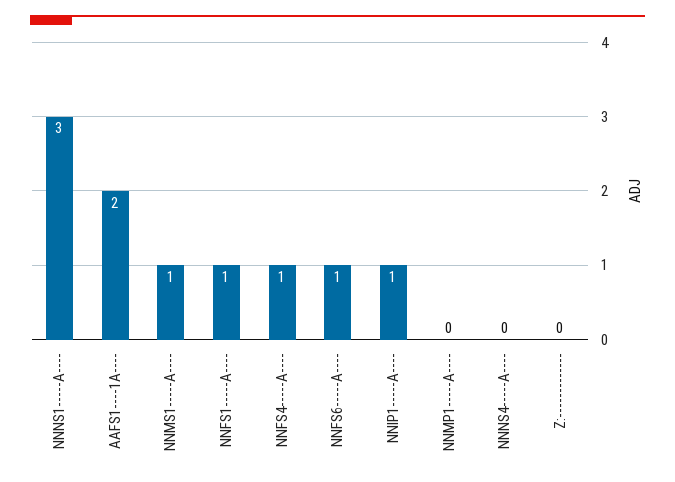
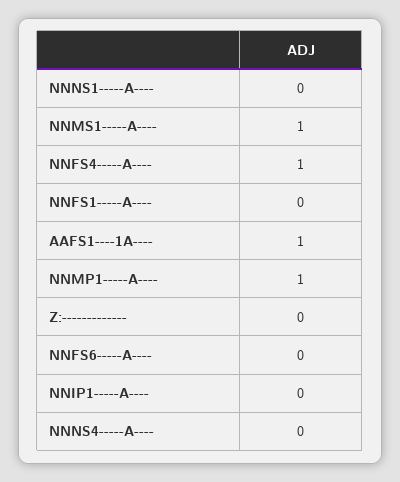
  {
-   "NNNS1-----A----": 3,
+   "NNNS1-----A----": 0,
-   "AAFS1----1A----": 2,
+   "AAFS1----1A----": 1,
    "NNMS1-----A----": 1,
-   "NNFS1-----A----": 1,
+   "NNFS1-----A----": 0,
    "NNFS4-----A----": 1,
-   "NNFS6-----A----": 1,
+   "NNFS6-----A----": 0,
-   "NNIP1-----A----": 1,
+   "NNIP1-----A----": 0,
-   "NNMP1-----A----": 0,
+   "NNMP1-----A----": 1,
    "NNNS4-----A----": 0,
    "Z:-------------": 0
  }

